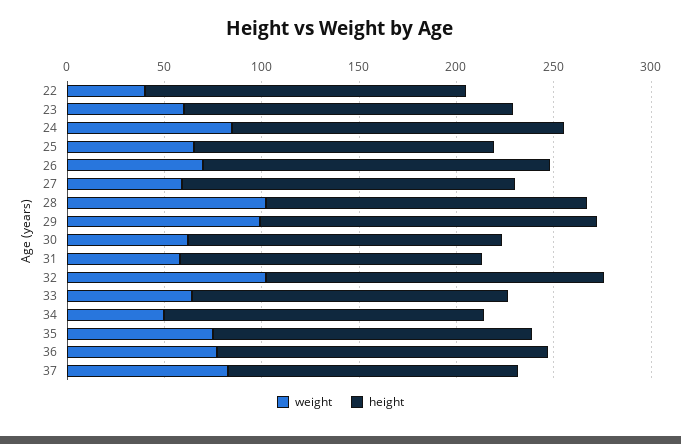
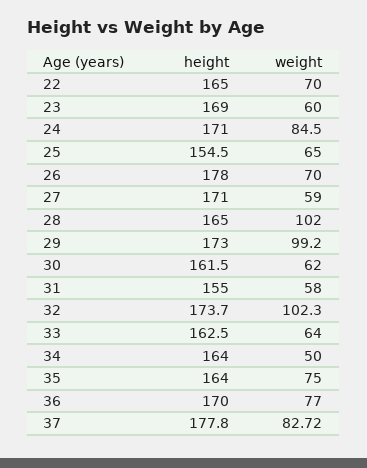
  {
    "weight": {
-     "22": 40,
+     "22": 70,
      "23": 60,
      "24": 84.5,
      "25": 65,
      "26": 70,
      "27": 59,
      "28": 102,
      "29": 99.2,
      "30": 62,
      "31": 58,
      "32": 102.3,
      "33": 64,
      "34": 50,
      "35": 75,
      "36": 77,
      "37": 82.72
    },
    "height": {
      "22": 165,
      "23": 169,
      "24": 171,
      "25": 154.5,
      "26": 178,
      "27": 171,
      "28": 165,
      "29": 173,
      "30": 161.5,
      "31": 155,
      "32": 173.7,
      "33": 162.5,
      "34": 164,
      "35": 164,
      "36": 170,
-     "37": 150
+     "37": 177.8
    }
  }

